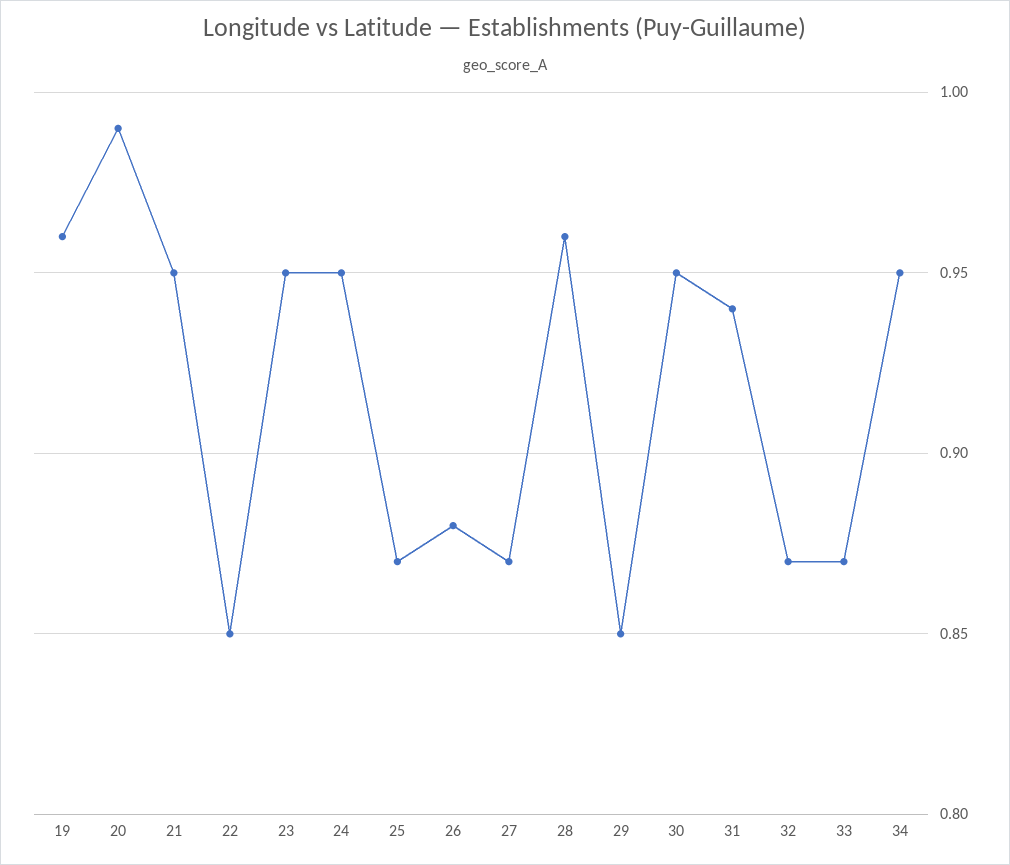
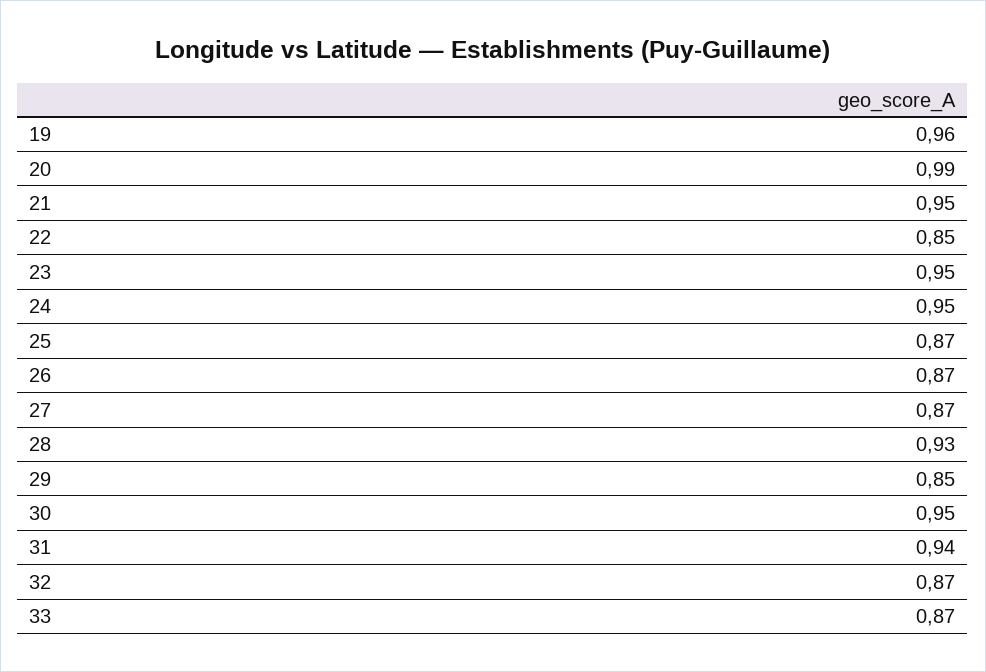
  {
    "19": 0.96,
    "20": 0.99,
    "21": 0.95,
    "22": 0.85,
    "23": 0.95,
    "24": 0.95,
    "25": 0.87,
-   "26": 0.88,
+   "26": 0.87,
    "27": 0.87,
-   "28": 0.96,
+   "28": 0.93,
    "29": 0.85,
    "30": 0.95,
    "31": 0.94,
    "32": 0.87,
-   "33": 0.87,
+   "33": 0.87
-   "34": 0.95
  }

